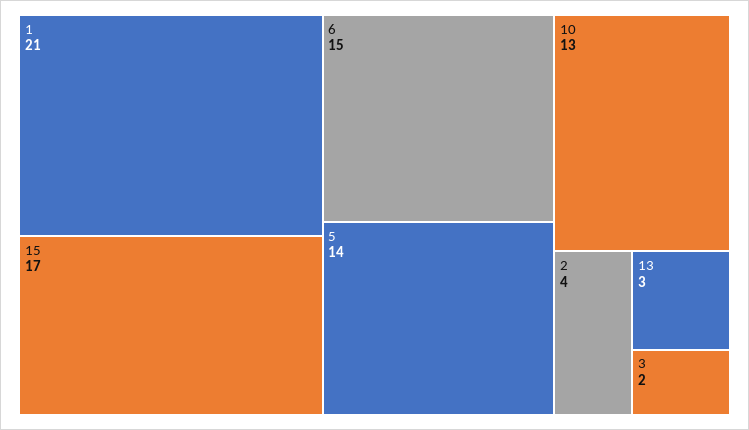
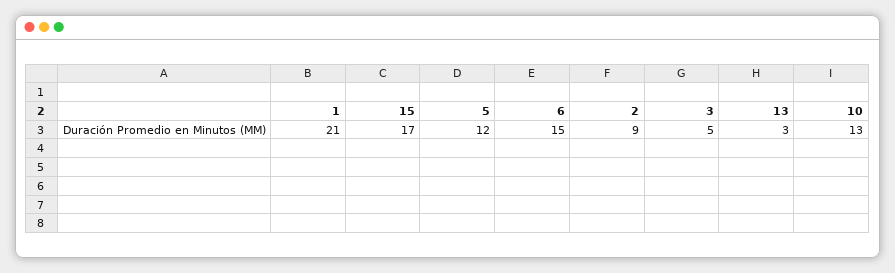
  {
    "1": 21,
    "15": 17,
    "6": 15,
-   "5": 14,
+   "5": 12,
    "10": 13,
-   "2": 4,
+   "2": 9,
    "13": 3,
-   "3": 2
+   "3": 5
  }

